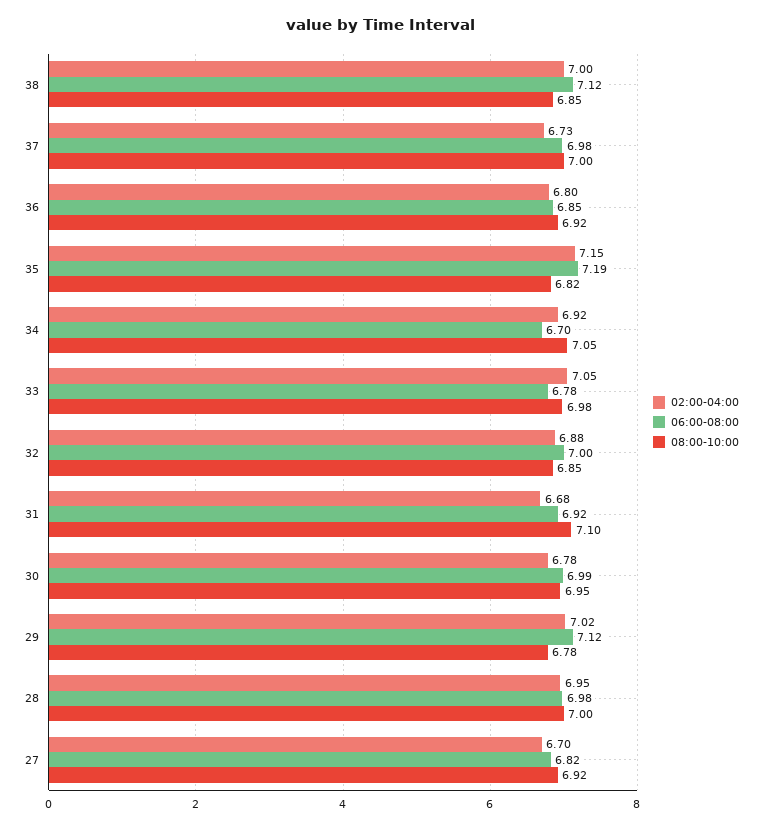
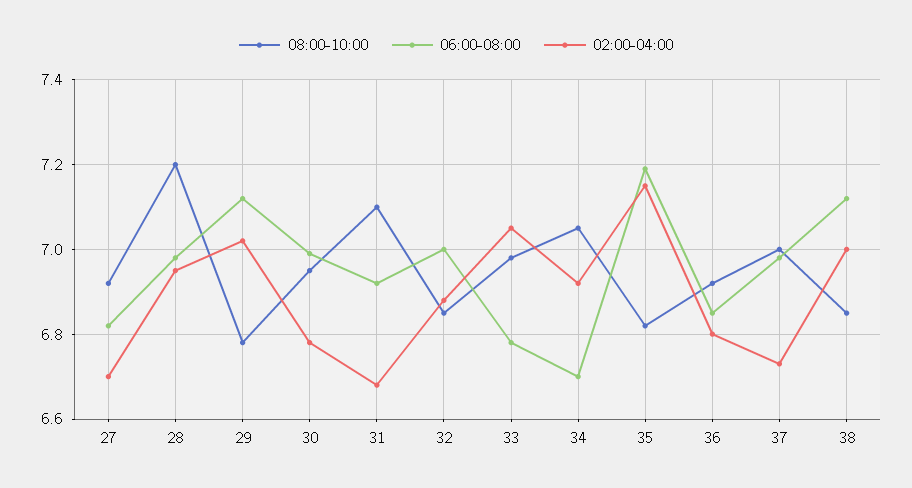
  {
    "02:00-04:00": {
      "38": 7,
      "37": 6.73,
      "36": 6.8,
      "35": 7.15,
      "34": 6.92,
      "33": 7.05,
      "32": 6.88,
      "31": 6.68,
      "30": 6.78,
      "29": 7.02,
      "28": 6.95,
      "27": 6.7
    },
    "06:00-08:00": {
      "38": 7.12,
      "37": 6.98,
      "36": 6.85,
      "35": 7.19,
      "34": 6.7,
      "33": 6.78,
      "32": 7,
      "31": 6.92,
      "30": 6.99,
      "29": 7.12,
      "28": 6.98,
      "27": 6.82
    },
    "08:00-10:00": {
      "38": 6.85,
      "37": 7,
      "36": 6.92,
      "35": 6.82,
      "34": 7.05,
      "33": 6.98,
      "32": 6.85,
      "31": 7.1,
      "30": 6.95,
      "29": 6.78,
-     "28": 7,
+     "28": 7.2,
      "27": 6.92
    }
  }

